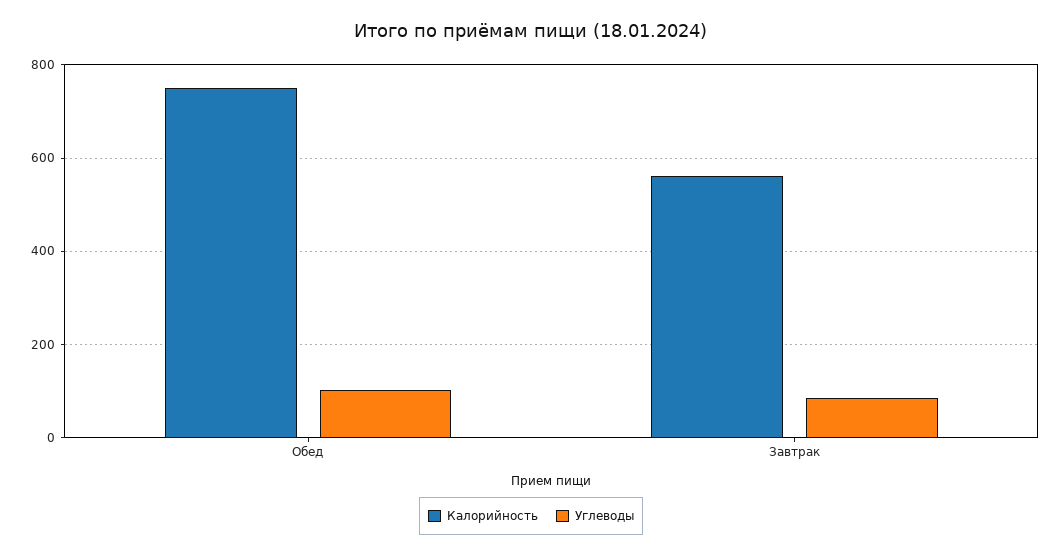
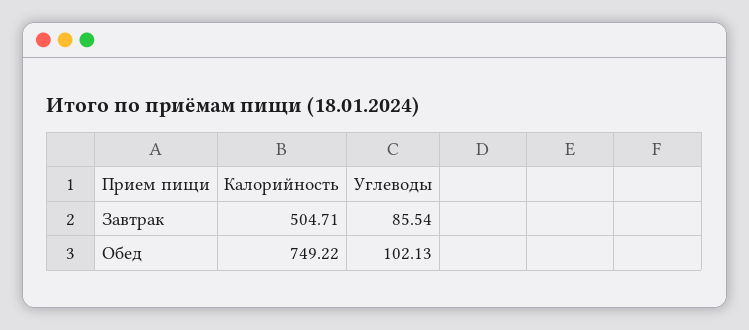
  {
    "Калорийность": {
      "Обед": 749.22,
-     "Завтрак": 560
+     "Завтрак": 504.71
    },
    "Углеводы": {
      "Обед": 102.13,
      "Завтрак": 85.54
    }
  }

